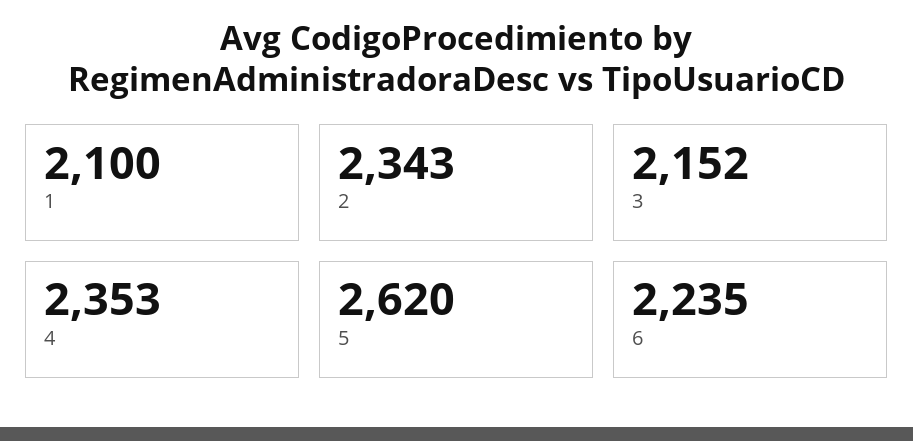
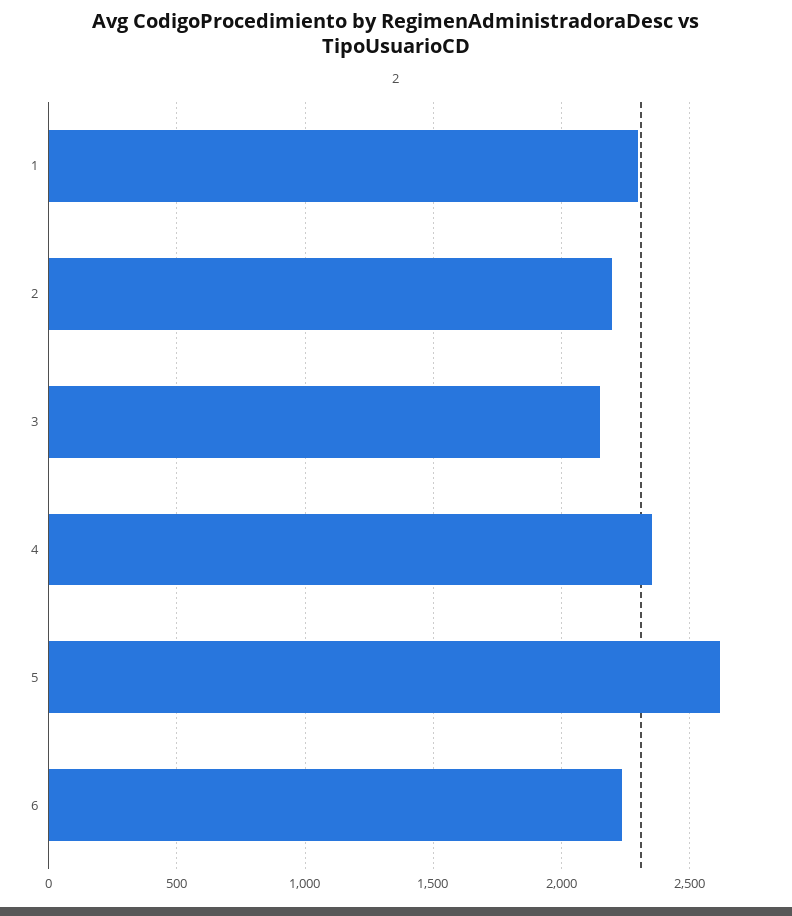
  {
-   "1": 2100,
+   "1": 2300,
-   "2": 2343,
+   "2": 2200,
    "3": 2152,
    "4": 2353,
    "5": 2620,
    "6": 2235
  }

